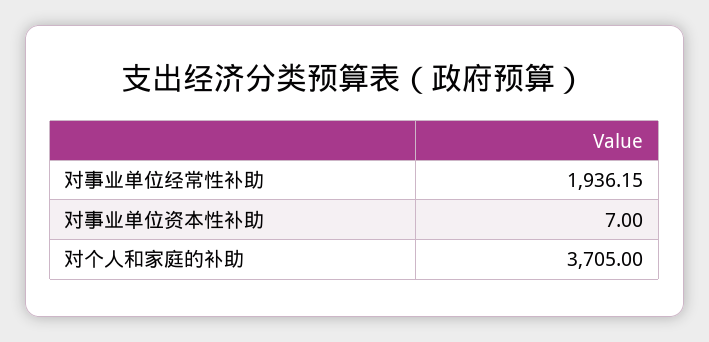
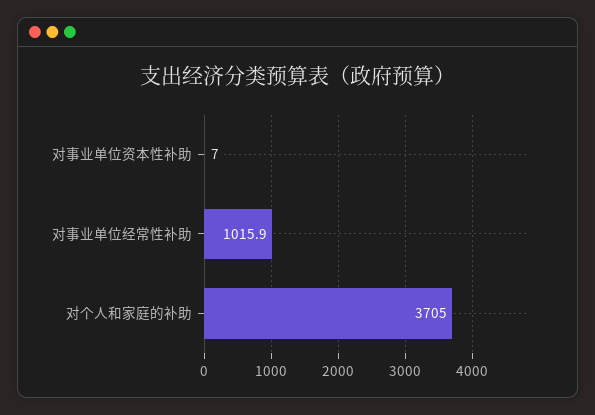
  {
-   "对事业单位经常性补助": 1936.15,
+   "对事业单位经常性补助": 1015.9,
    "对事业单位资本性补助": 7,
    "对个人和家庭的补助": 3705
  }

